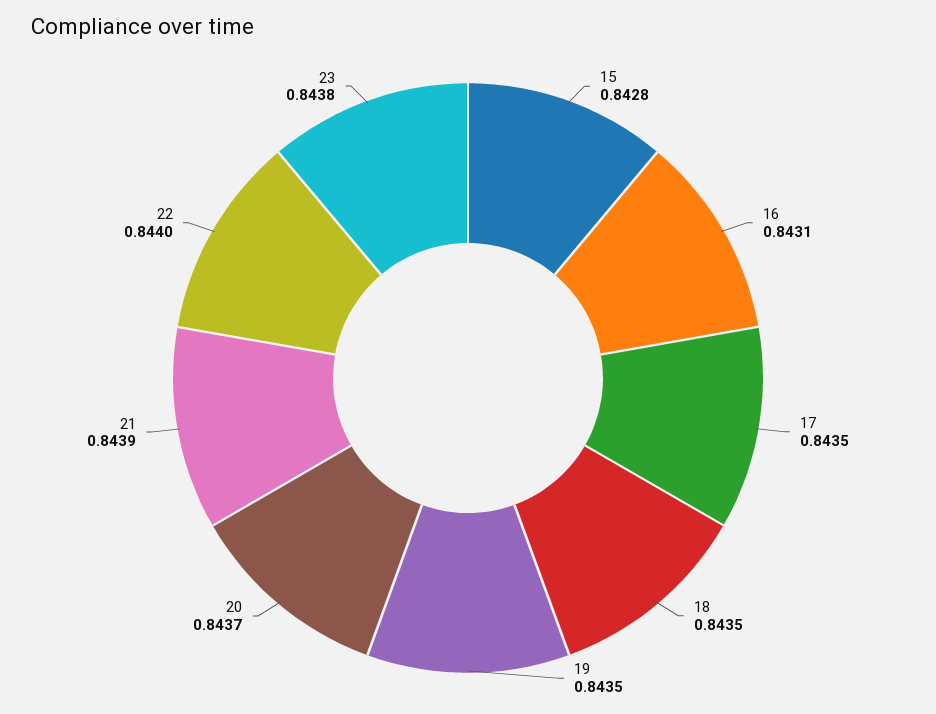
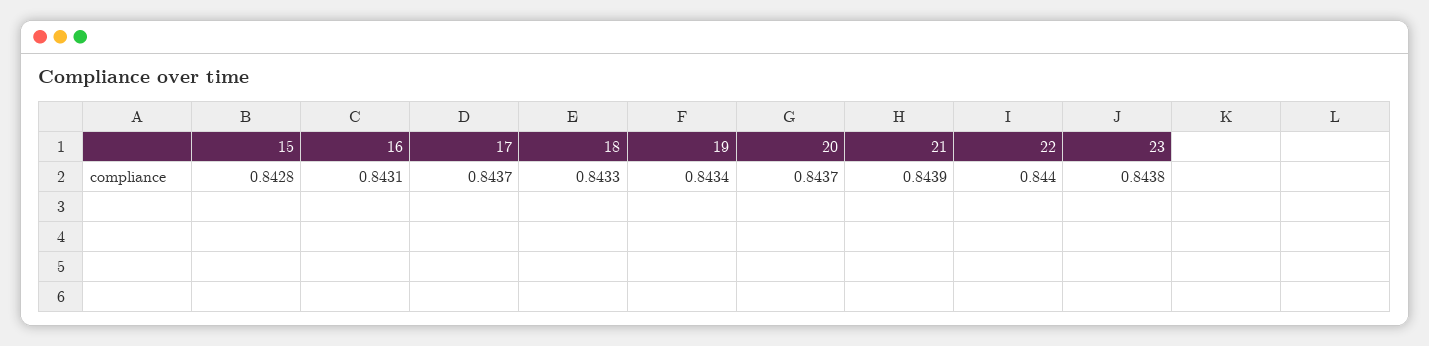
  {
    "15": 0.8428,
    "16": 0.8431,
-   "17": 0.8435,
+   "17": 0.8437,
-   "18": 0.8435,
+   "18": 0.8433,
-   "19": 0.8435,
+   "19": 0.8434,
    "20": 0.8437,
    "21": 0.8439,
    "22": 0.844,
    "23": 0.8438
  }

